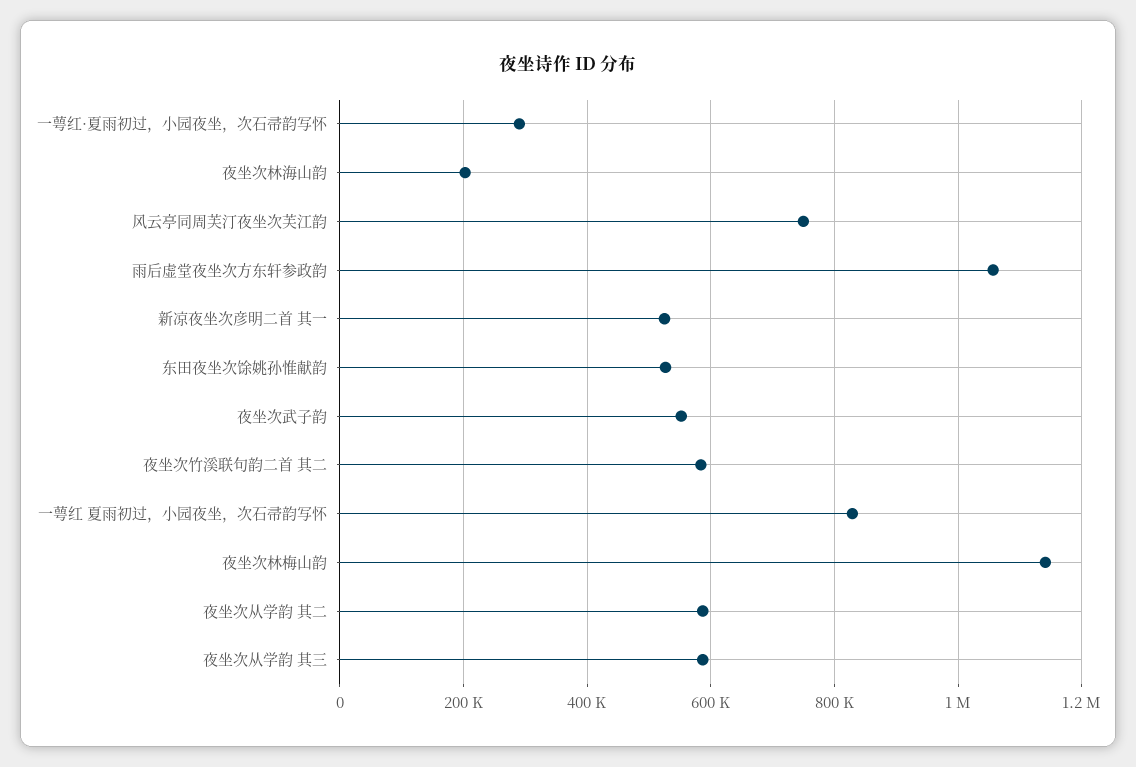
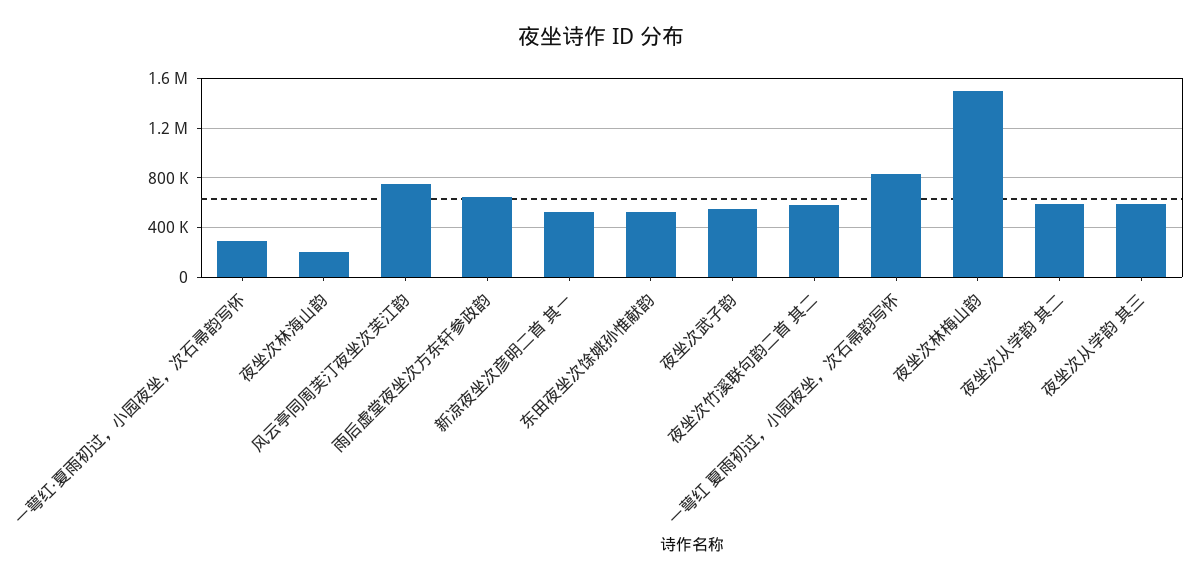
  {
    "一萼红·夏雨初过，小园夜坐，次石帚韵写怀": 300000,
    "夜坐次林海山韵": 200000,
    "风云亭同周芙汀夜坐次芙江韵": 740000,
-   "雨后虚堂夜坐次方东轩参政韵": 1060000,
+   "雨后虚堂夜坐次方东轩参政韵": 650000,
    "新凉夜坐次彦明二首 其一": 520000,
    "东田夜坐次馀姚孙惟献韵": 520000,
    "夜坐次武子韵": 560000,
    "夜坐次竹溪联句韵二首 其二": 580000,
    "一萼红 夏雨初过，小园夜坐，次石帚韵写怀": 820000,
-   "夜坐次林梅山韵": 1140000,
+   "夜坐次林梅山韵": 1500000,
    "夜坐次从学韵 其二": 580000,
    "夜坐次从学韵 其三": 580000
  }

